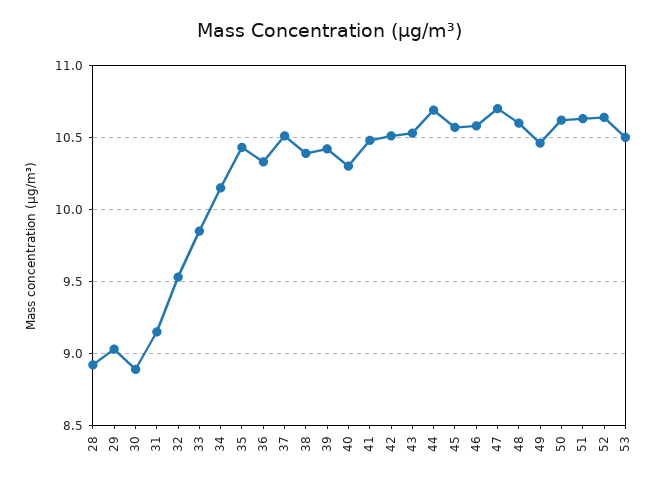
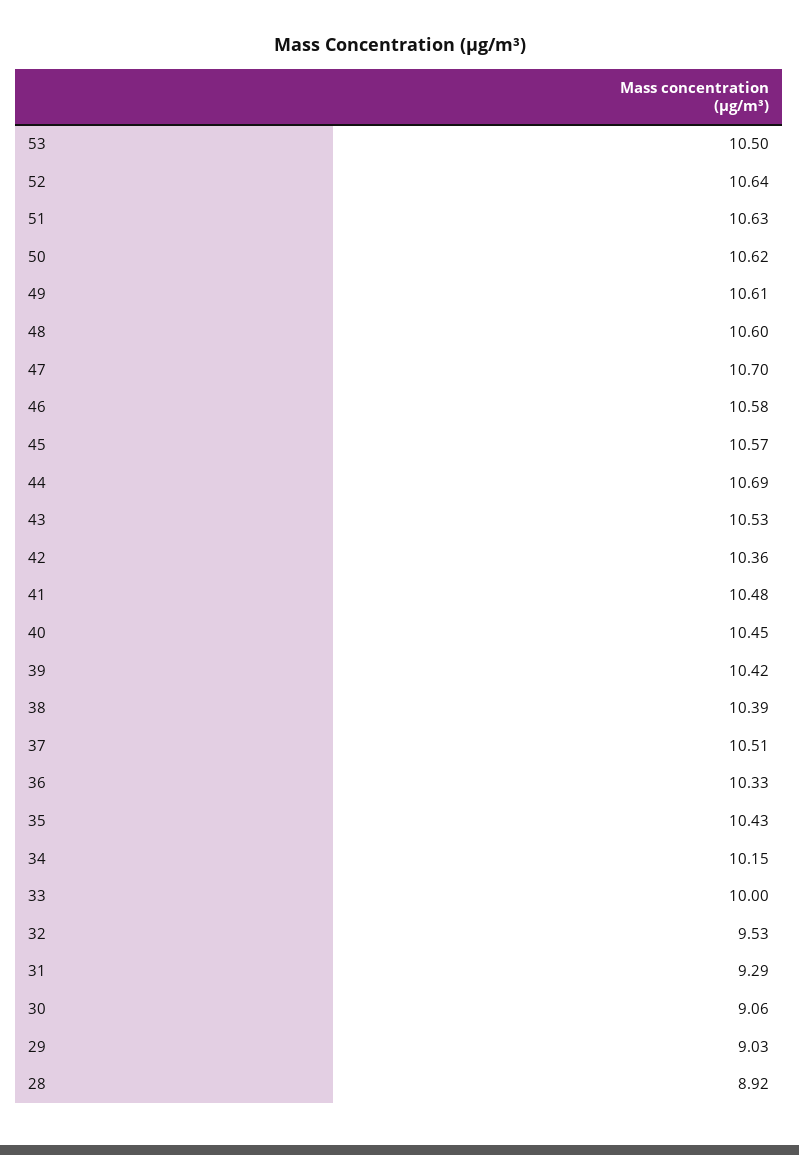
  {
    "28": 8.92,
    "29": 9.03,
-   "30": 8.9,
+   "30": 9.06,
-   "31": 9.15,
+   "31": 9.29,
    "32": 9.53,
-   "33": 9.85,
+   "33": 10,
    "34": 10.15,
    "35": 10.43,
    "36": 10.33,
    "37": 10.51,
    "38": 10.39,
    "39": 10.42,
-   "40": 10.3,
+   "40": 10.45,
    "41": 10.48,
-   "42": 10.5,
+   "42": 10.36,
    "43": 10.53,
    "44": 10.69,
    "45": 10.57,
    "46": 10.58,
    "47": 10.7,
    "48": 10.6,
-   "49": 10.45,
+   "49": 10.61,
    "50": 10.62,
    "51": 10.63,
    "52": 10.64,
    "53": 10.5
  }

